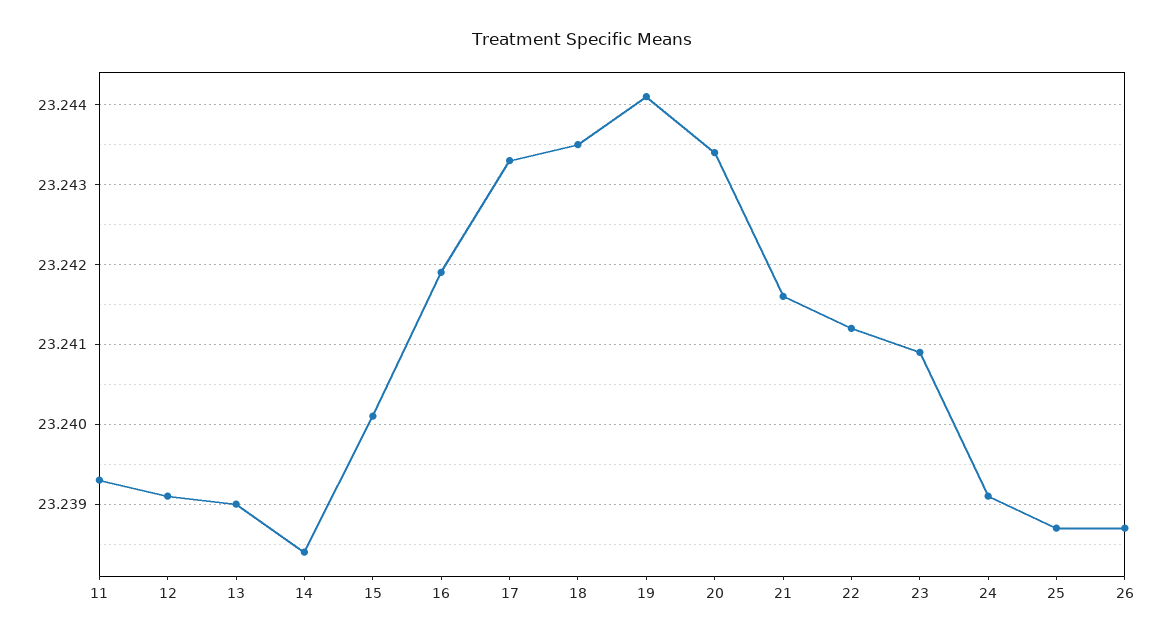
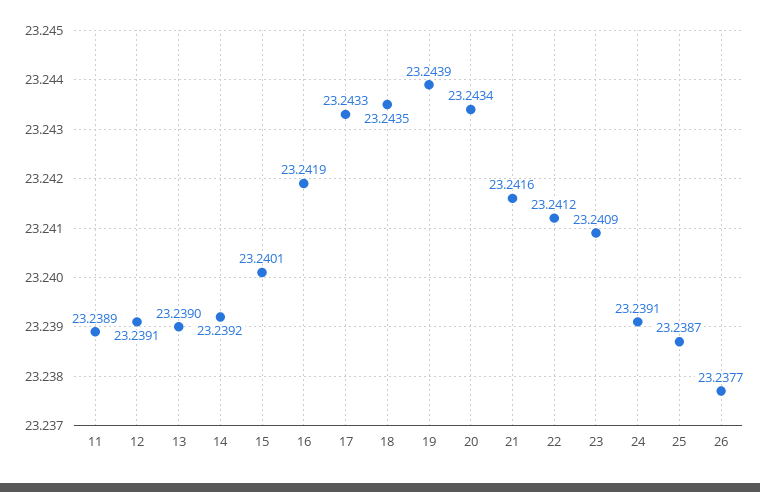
  {
-   "11": 23.2393,
+   "11": 23.2389,
    "12": 23.2391,
    "13": 23.239,
-   "14": 23.2384,
+   "14": 23.2392,
    "15": 23.2401,
    "16": 23.2419,
    "17": 23.2433,
    "18": 23.2435,
-   "19": 23.2441,
+   "19": 23.2439,
    "20": 23.2434,
    "21": 23.2416,
    "22": 23.2412,
    "23": 23.2409,
    "24": 23.2391,
    "25": 23.2387,
-   "26": 23.2387
+   "26": 23.2377
  }

